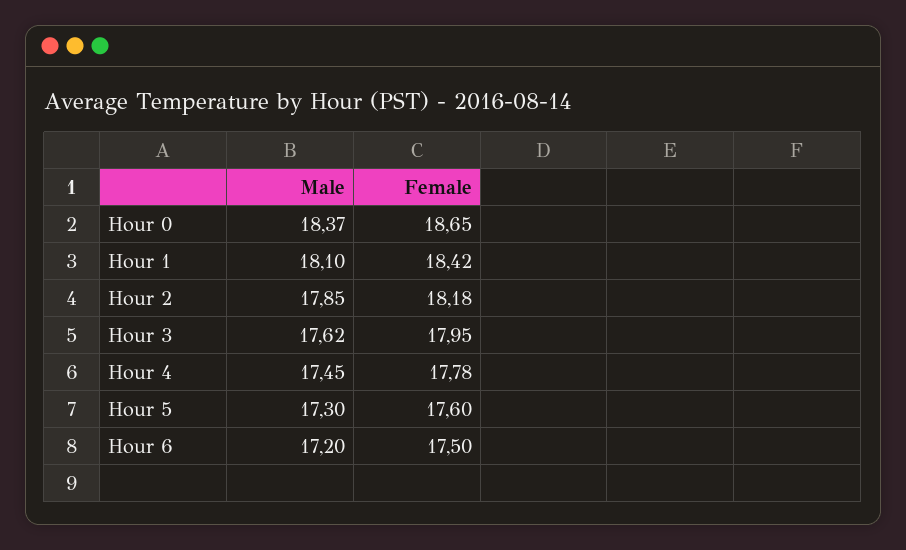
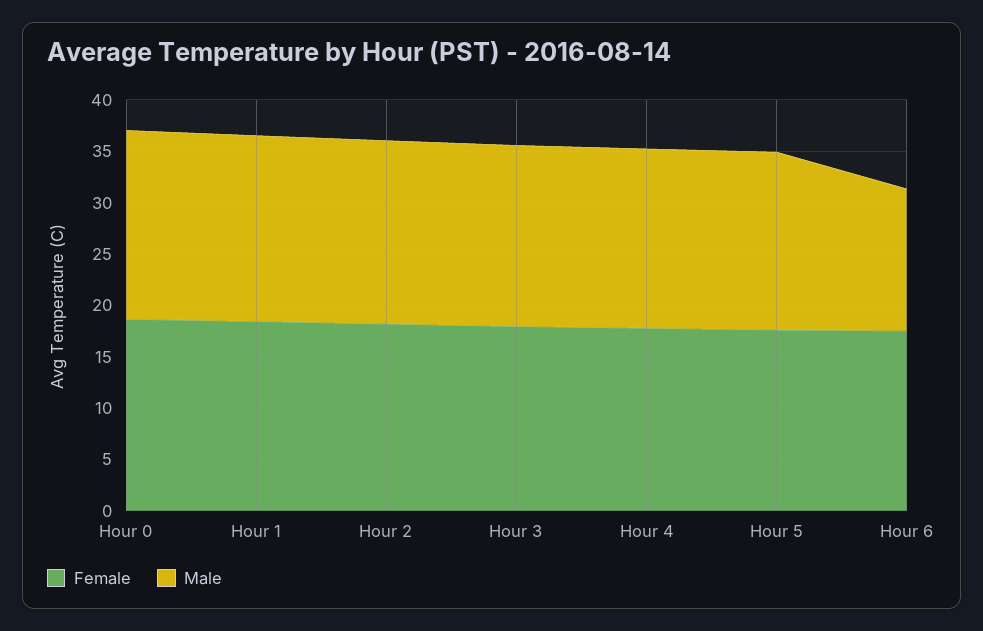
  {
    "Male": {
      "Hour 0": 18.37,
      "Hour 1": 18.1,
      "Hour 2": 17.85,
      "Hour 3": 17.62,
      "Hour 4": 17.45,
      "Hour 5": 17.3,
-     "Hour 6": 17.2
+     "Hour 6": 14
    },
    "Female": {
      "Hour 0": 18.65,
      "Hour 1": 18.42,
      "Hour 2": 18.18,
      "Hour 3": 17.95,
      "Hour 4": 17.78,
      "Hour 5": 17.6,
      "Hour 6": 17.5
    }
  }

